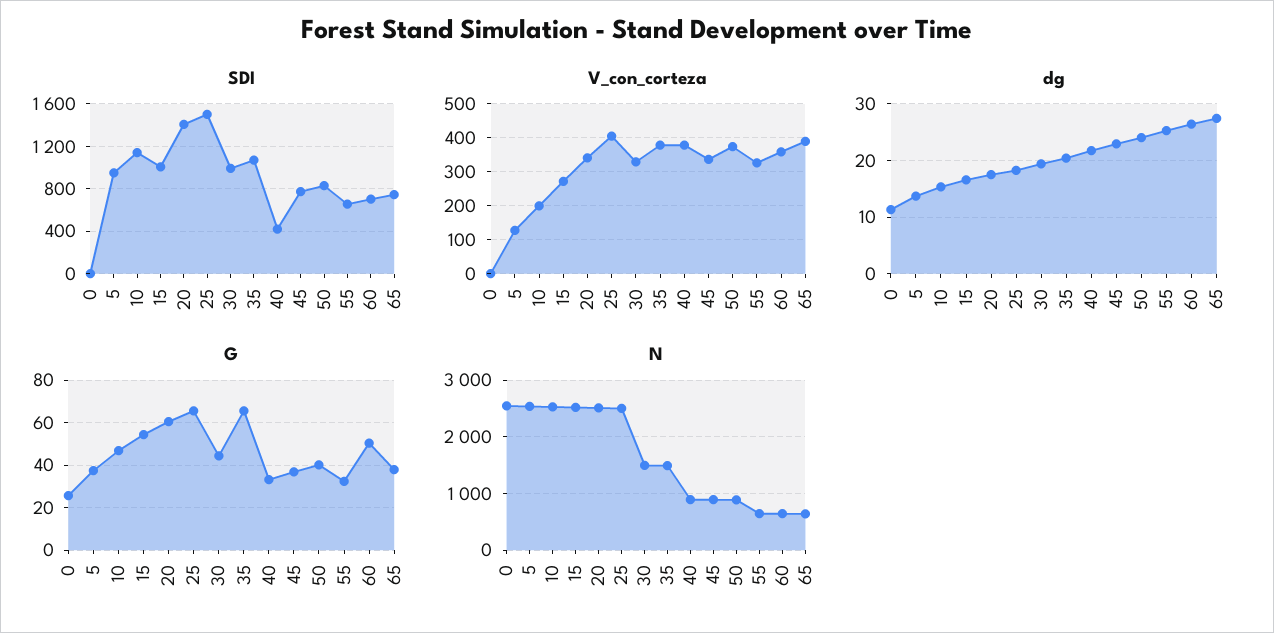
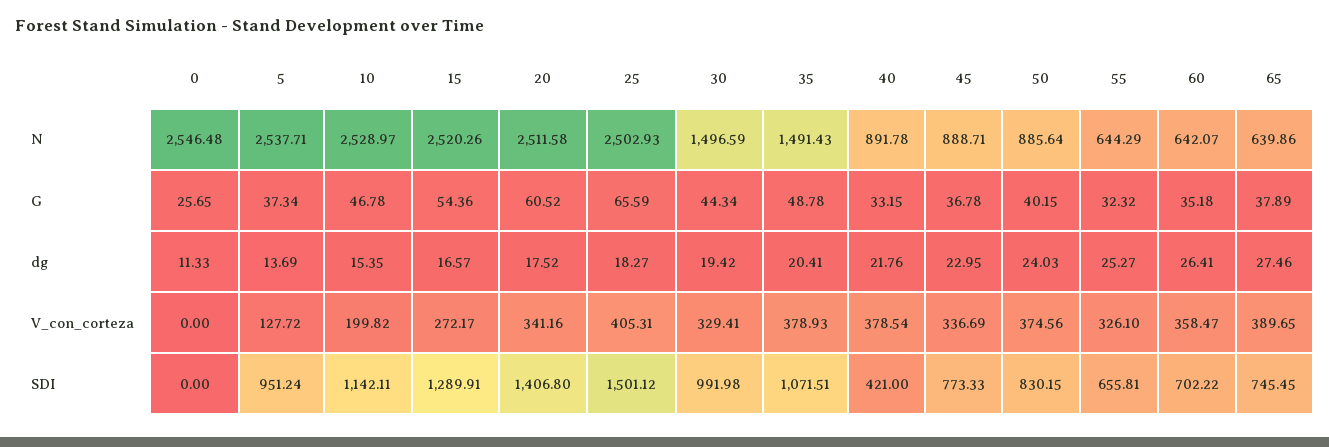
  {
    "SDI": {
      "0": 0,
      "5": 951.24,
      "10": 1142.11,
-     "15": 1000,
+     "15": 1289.91,
      "20": 1406.8,
      "25": 1501.12,
      "30": 991.98,
      "35": 1071.51,
      "40": 421,
      "45": 773.33,
      "50": 830.15,
      "55": 655.81,
      "60": 702.22,
      "65": 745.45
    },
    "V_con_corteza": {
      "0": 0,
      "5": 127.72,
      "10": 199.82,
      "15": 272.17,
      "20": 341.16,
      "25": 405.31,
      "30": 329.41,
      "35": 378.93,
      "40": 378.54,
      "45": 336.69,
      "50": 374.56,
      "55": 326.1,
      "60": 358.47,
      "65": 389.65
    },
    "dg": {
      "0": 11.33,
      "5": 13.69,
      "10": 15.35,
      "15": 16.57,
      "20": 17.52,
      "25": 18.27,
      "30": 19.42,
      "35": 20.41,
      "40": 21.76,
      "45": 22.95,
      "50": 24.03,
      "55": 25.27,
      "60": 26.41,
      "65": 27.46
    },
    "G": {
      "0": 25.65,
      "5": 37.34,
      "10": 46.78,
      "15": 54.36,
      "20": 60.52,
      "25": 65.59,
      "30": 44.34,
-     "35": 65,
+     "35": 48.78,
      "40": 33.15,
      "45": 36.78,
      "50": 40.15,
      "55": 32.32,
-     "60": 50,
+     "60": 35.18,
      "65": 37.89
    },
    "N": {
      "0": 2546.48,
      "5": 2537.71,
      "10": 2528.97,
      "15": 2520.26,
      "20": 2511.58,
      "25": 2502.93,
      "30": 1496.59,
      "35": 1491.43,
      "40": 891.78,
      "45": 888.71,
      "50": 885.64,
      "55": 644.29,
      "60": 642.07,
      "65": 639.86
    }
  }

